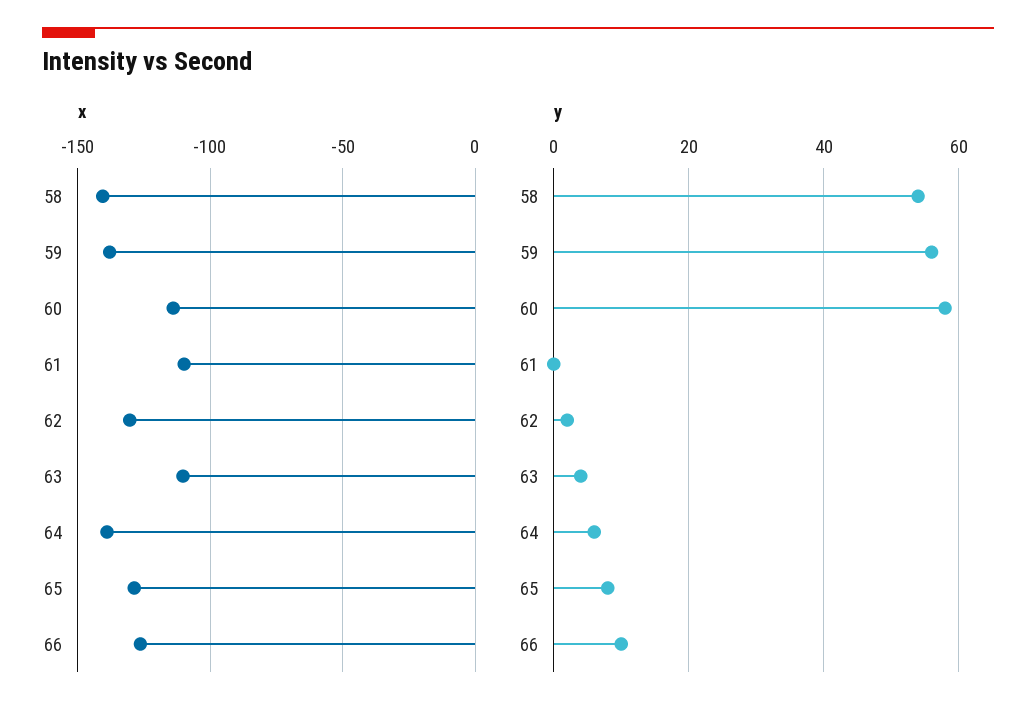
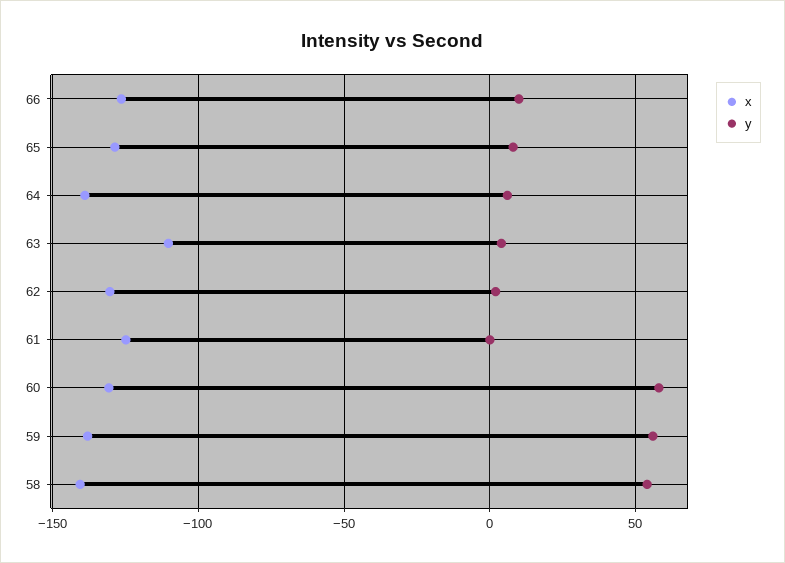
  {
    "x": {
      "58": -140,
      "59": -140,
-     "60": -115,
+     "60": -130,
-     "61": -110,
+     "61": -125,
      "62": -130,
      "63": -110,
      "64": -140,
      "65": -130,
      "66": -125
    },
    "y": {
      "58": 55,
      "59": 55,
      "60": 60,
      "61": 0,
      "62": 0,
      "63": 5,
      "64": 5,
      "65": 10,
      "66": 10
    }
  }

